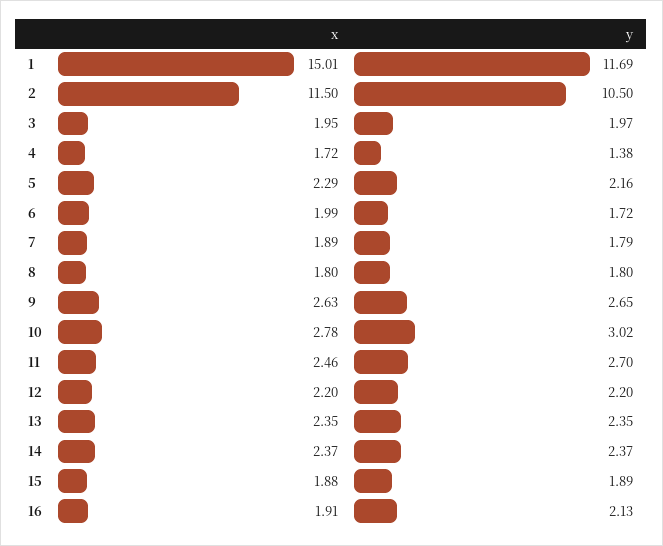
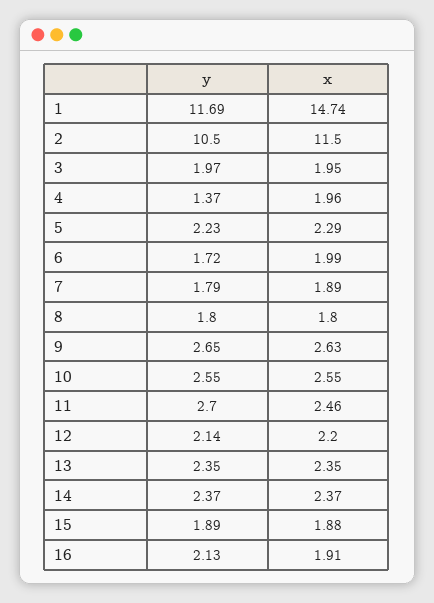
  {
    "x": {
-     "1": 15.01,
+     "1": 14.74,
      "2": 11.5,
      "3": 1.95,
-     "4": 1.72,
+     "4": 1.96,
      "5": 2.29,
      "6": 1.99,
      "7": 1.89,
      "8": 1.8,
      "9": 2.63,
-     "10": 2.78,
+     "10": 2.55,
      "11": 2.46,
      "12": 2.2,
      "13": 2.35,
      "14": 2.37,
      "15": 1.88,
      "16": 1.91
    },
    "y": {
      "1": 11.69,
      "2": 10.5,
      "3": 1.97,
-     "4": 1.38,
+     "4": 1.37,
-     "5": 2.16,
+     "5": 2.23,
      "6": 1.72,
      "7": 1.79,
      "8": 1.8,
      "9": 2.65,
-     "10": 3.02,
+     "10": 2.55,
      "11": 2.7,
-     "12": 2.2,
+     "12": 2.14,
      "13": 2.35,
      "14": 2.37,
      "15": 1.89,
      "16": 2.13
    }
  }

